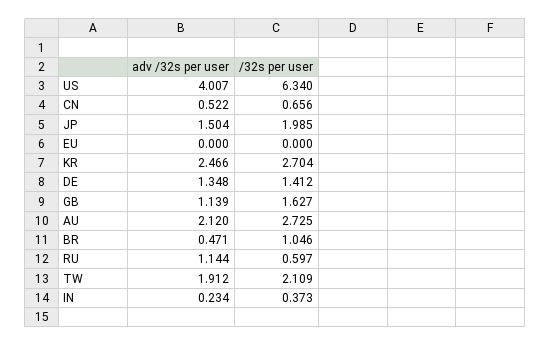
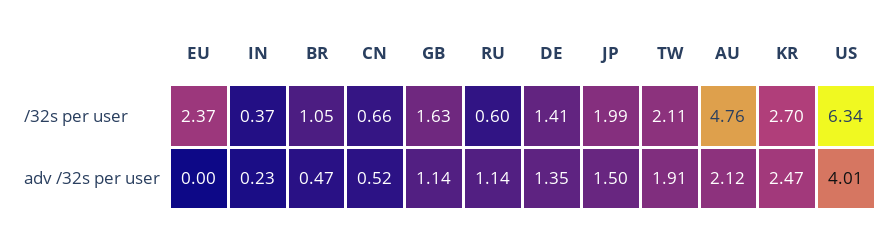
  {
    "adv /32s per user": {
      "US": 4.007,
      "CN": 0.522,
      "JP": 1.504,
      "EU": 0,
      "KR": 2.466,
      "DE": 1.348,
      "GB": 1.139,
      "AU": 2.12,
      "BR": 0.471,
      "RU": 1.144,
      "TW": 1.912,
      "IN": 0.234
    },
    "/32s per user": {
      "US": 6.34,
      "CN": 0.656,
      "JP": 1.985,
-     "EU": 0,
+     "EU": 2.37,
      "KR": 2.704,
      "DE": 1.412,
      "GB": 1.627,
-     "AU": 2.725,
+     "AU": 4.76,
      "BR": 1.046,
      "RU": 0.597,
      "TW": 2.109,
      "IN": 0.373
    }
  }

